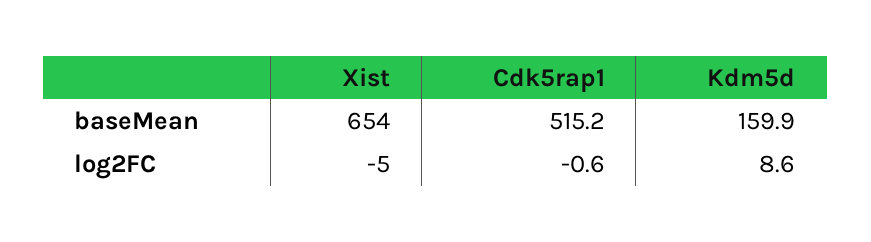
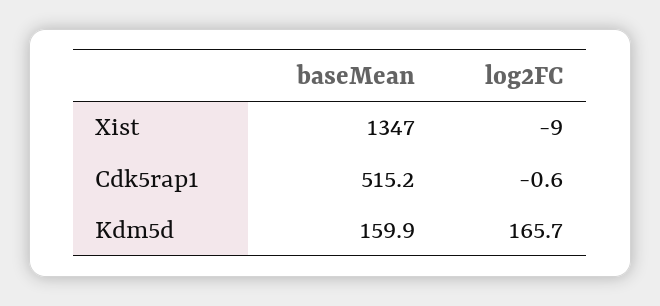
  {
    "Xist": {
-     "baseMean": 654,
+     "baseMean": 1347,
-     "log2FC": -5
+     "log2FC": -9
    },
    "Cdk5rap1": {
      "baseMean": 515.2,
      "log2FC": -0.6
    },
    "Kdm5d": {
      "baseMean": 159.9,
-     "log2FC": 8.6
+     "log2FC": 165.7
    }
  }

